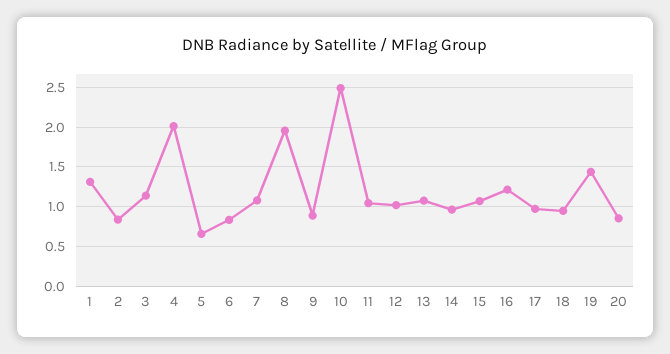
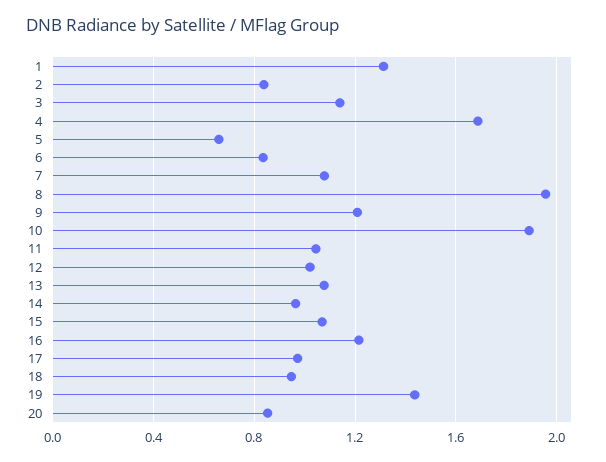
  {
    "1": 1.3,
    "2": 0.85,
    "3": 1.15,
-   "4": 2,
+   "4": 1.7,
    "5": 0.65,
    "6": 0.85,
    "7": 1.1,
    "8": 1.95,
-   "9": 0.9,
+   "9": 1.2,
-   "10": 2.5,
+   "10": 1.9,
    "11": 1.05,
    "12": 1,
    "13": 1.1,
    "14": 0.95,
    "15": 1.05,
    "16": 1.2,
    "17": 0.95,
    "18": 0.95,
    "19": 1.45,
    "20": 0.85
  }

